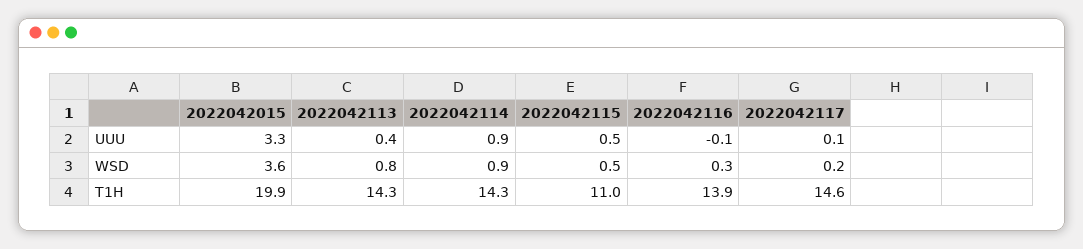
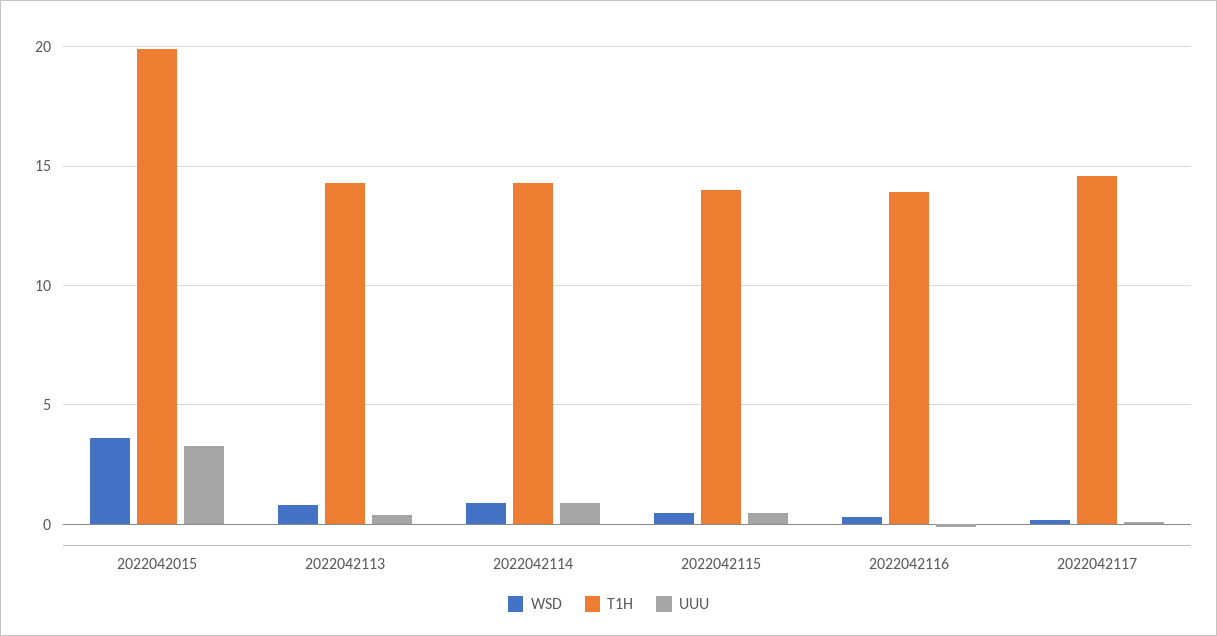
  {
    "UUU": {
      "2022042015": 3.3,
      "2022042113": 0.4,
      "2022042114": 0.9,
      "2022042115": 0.5,
      "2022042116": -0.1,
      "2022042117": 0.1
    },
    "WSD": {
      "2022042015": 3.6,
      "2022042113": 0.8,
      "2022042114": 0.9,
      "2022042115": 0.5,
      "2022042116": 0.3,
      "2022042117": 0.2
    },
    "T1H": {
      "2022042015": 19.9,
      "2022042113": 14.3,
      "2022042114": 14.3,
-     "2022042115": 11,
+     "2022042115": 14,
      "2022042116": 13.9,
      "2022042117": 14.6
    }
  }

